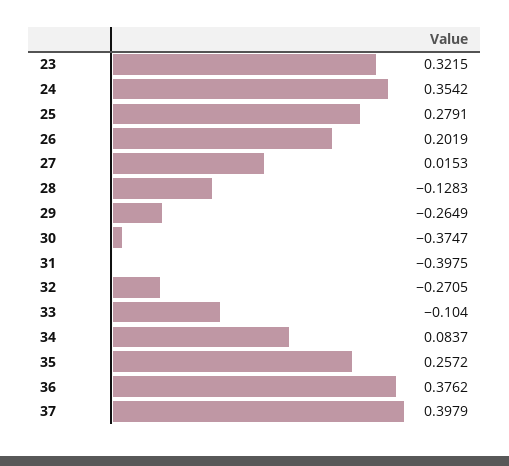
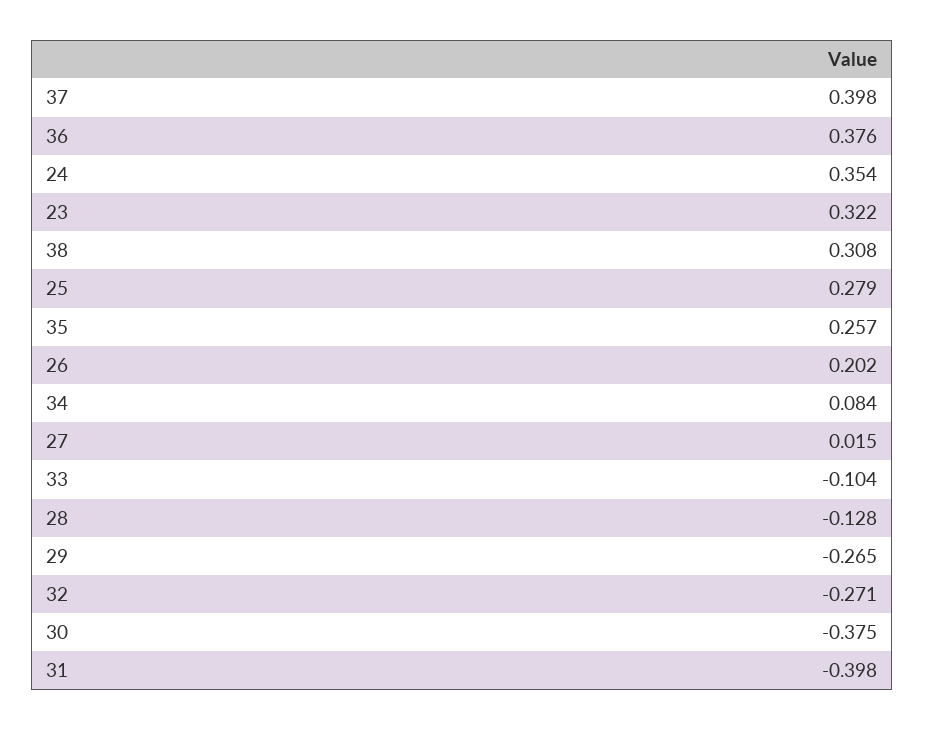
  {
    "23": 0.3215,
    "24": 0.3542,
    "25": 0.2791,
    "26": 0.2019,
    "27": 0.0153,
    "28": -0.1283,
    "29": -0.2649,
    "30": -0.3747,
    "31": -0.3975,
    "32": -0.2705,
    "33": -0.104,
    "34": 0.0837,
    "35": 0.2572,
    "36": 0.3762,
-   "37": 0.3979
+   "37": 0.3979,
+   "38": 0.308
  }

